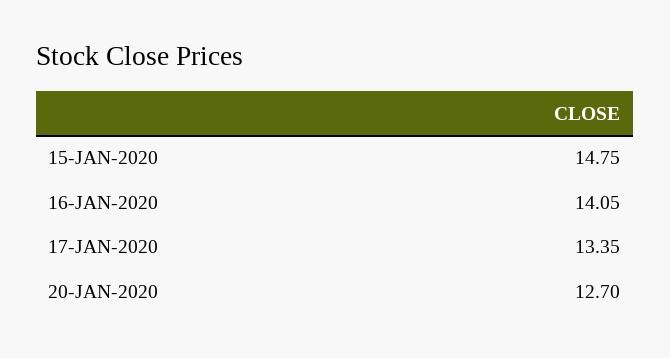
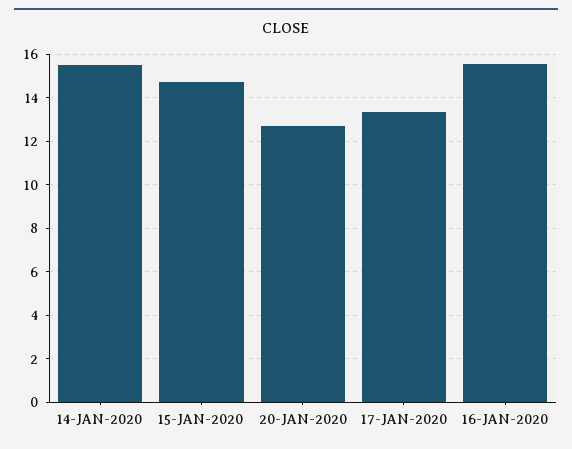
  {
    "15-JAN-2020": 14.75,
-   "16-JAN-2020": 14.05,
+   "16-JAN-2020": 15.5,
    "17-JAN-2020": 13.35,
-   "20-JAN-2020": 12.7
+   "20-JAN-2020": 12.7,
+   "14-JAN-2020": 15.5
  }

